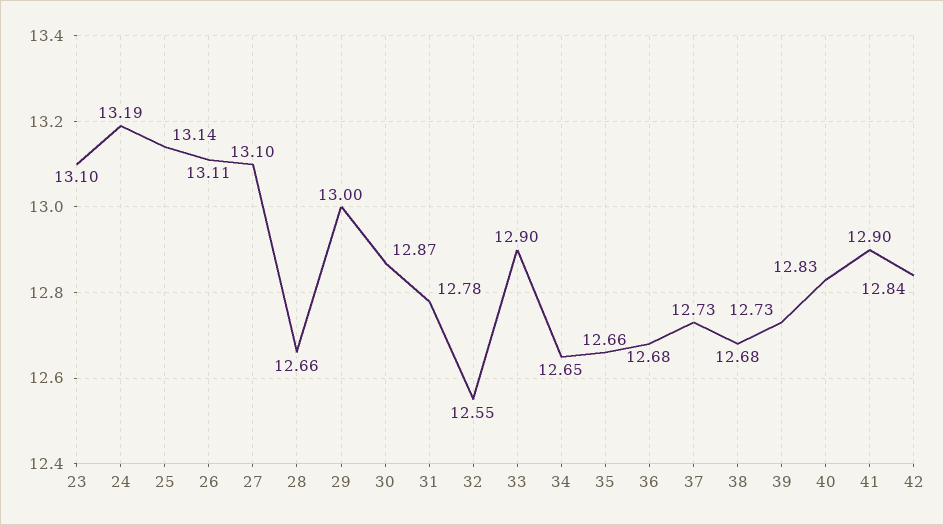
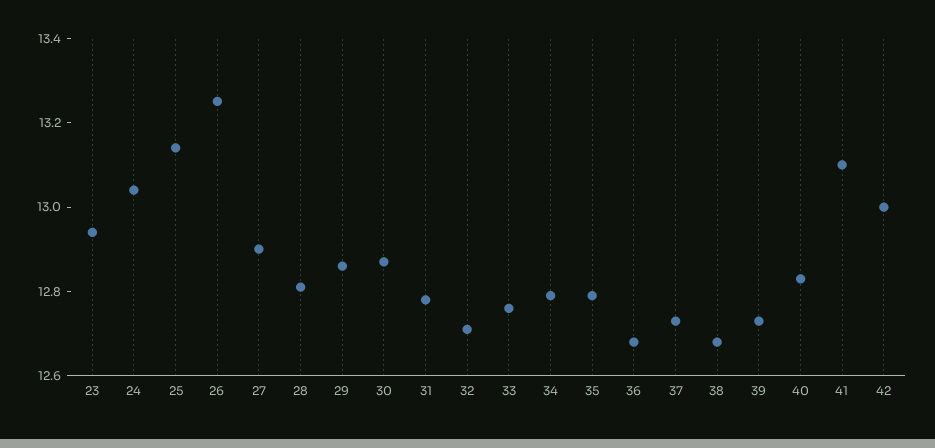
  {
-   "23": 13.1,
+   "23": 12.95,
-   "24": 13.19,
+   "24": 13.05,
    "25": 13.14,
-   "26": 13.11,
+   "26": 13.25,
-   "27": 13.1,
+   "27": 12.9,
-   "28": 12.66,
+   "28": 12.8,
-   "29": 13,
+   "29": 12.85,
    "30": 12.87,
    "31": 12.78,
-   "32": 12.55,
+   "32": 12.7,
-   "33": 12.9,
+   "33": 12.75,
-   "34": 12.65,
+   "34": 12.8,
-   "35": 12.66,
+   "35": 12.8,
    "36": 12.68,
    "37": 12.73,
    "38": 12.68,
    "39": 12.73,
    "40": 12.83,
-   "41": 12.9,
+   "41": 13.1,
-   "42": 12.84
+   "42": 13
  }

